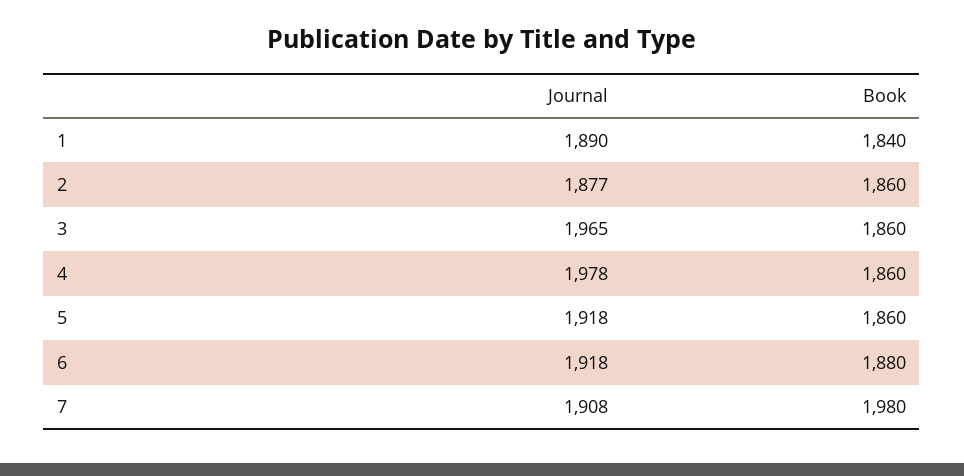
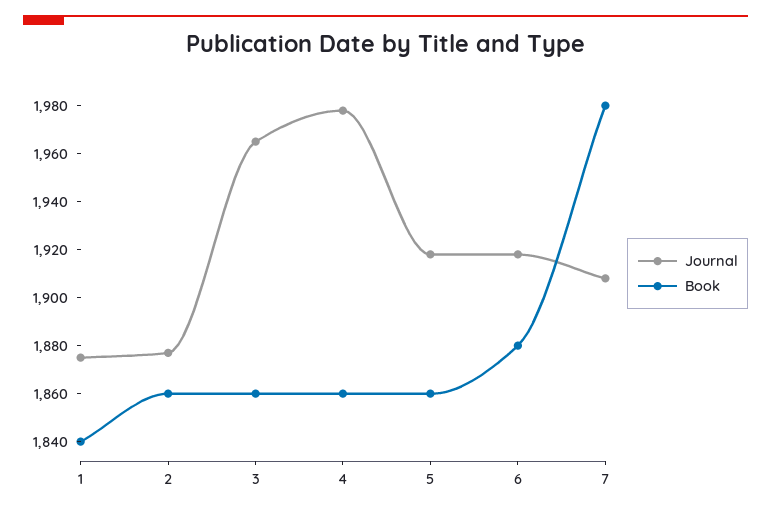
  {
    "Journal": {
-     "1": 1890,
+     "1": 1875,
      "2": 1877,
      "3": 1965,
      "4": 1978,
      "5": 1918,
      "6": 1918,
      "7": 1908
    },
    "Book": {
      "1": 1840,
      "2": 1860,
      "3": 1860,
      "4": 1860,
      "5": 1860,
      "6": 1880,
      "7": 1980
    }
  }

